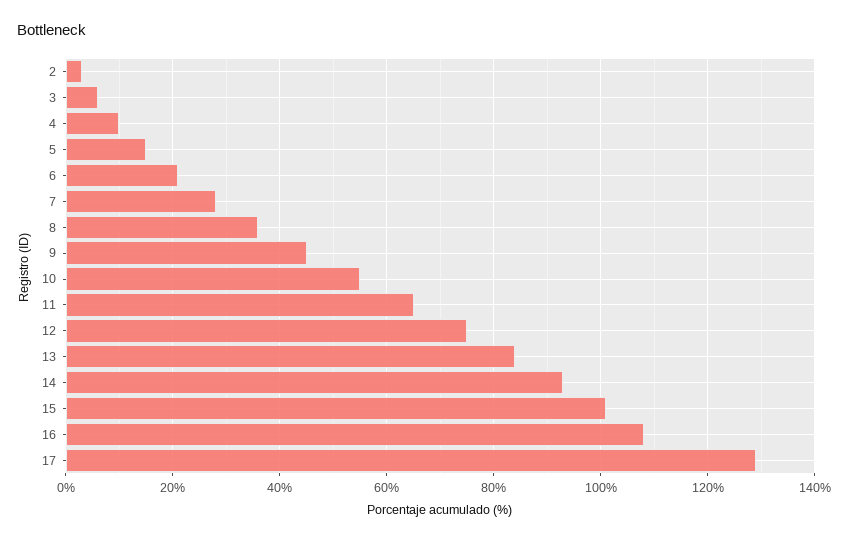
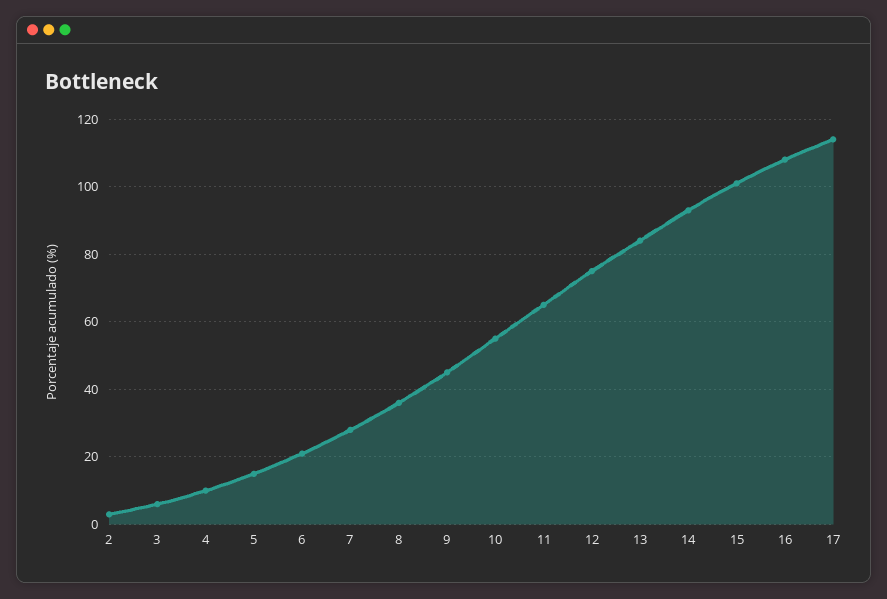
  {
    "2": 5,
    "3": 5,
    "4": 10,
    "5": 15,
    "6": 20,
    "7": 30,
    "8": 35,
    "9": 45,
    "10": 55,
    "11": 65,
    "12": 75,
    "13": 85,
    "14": 95,
    "15": 100,
    "16": 110,
-   "17": 130
+   "17": 115
  }

